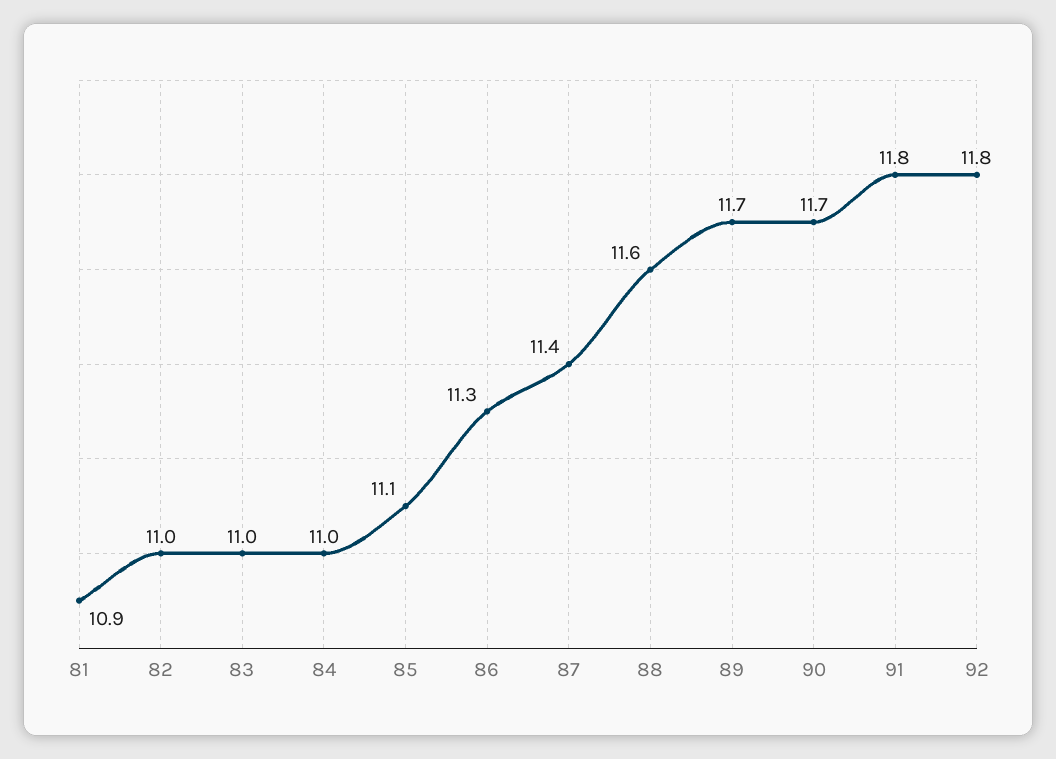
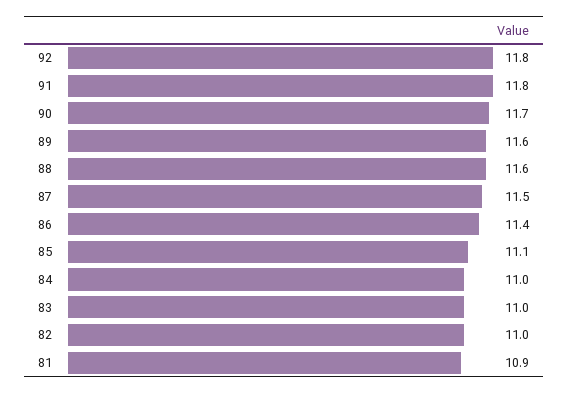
  {
    "81": 10.9,
    "82": 11,
    "83": 11,
    "84": 11,
    "85": 11.1,
-   "86": 11.3,
+   "86": 11.4,
-   "87": 11.4,
+   "87": 11.5,
    "88": 11.6,
-   "89": 11.7,
+   "89": 11.6,
    "90": 11.7,
    "91": 11.8,
    "92": 11.8
  }

